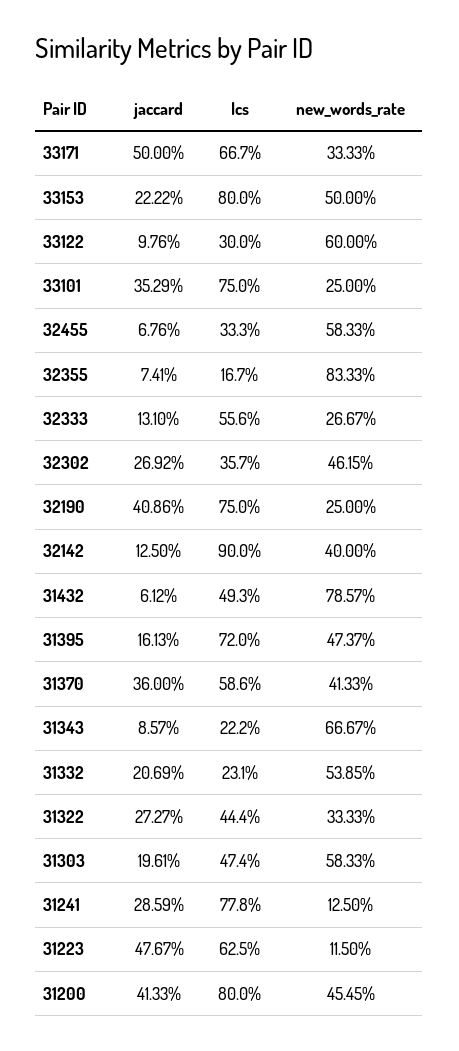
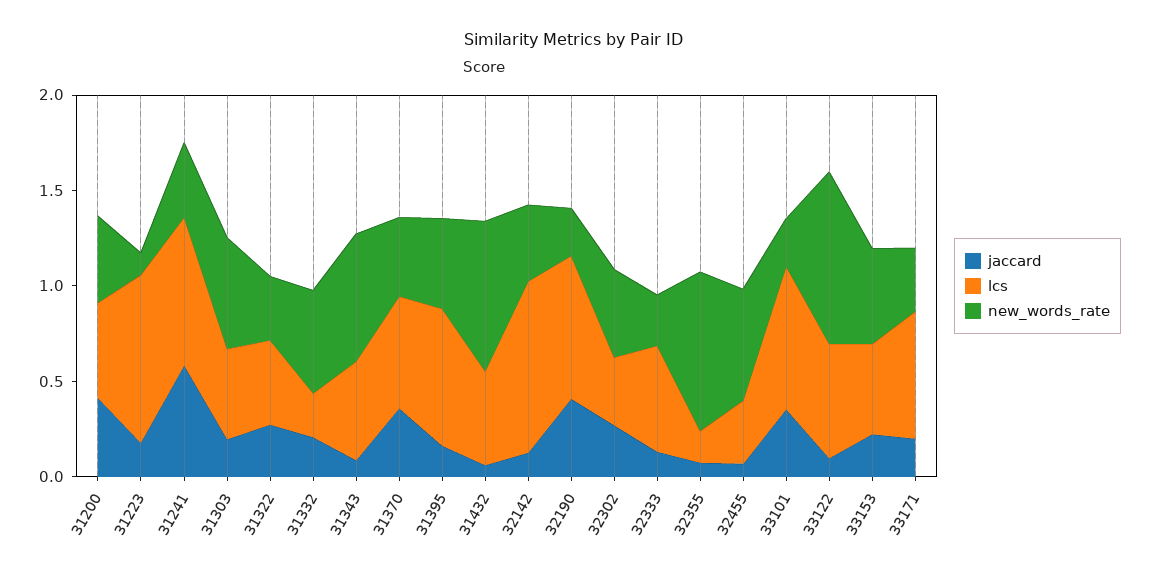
  {
    "jaccard": {
-     "33171": 0.5,
+     "33171": 0.2,
      "33153": 0.2222,
      "33122": 0.0976,
      "33101": 0.3529,
      "32455": 0.0676,
      "32355": 0.0741,
      "32333": 0.131,
      "32302": 0.2692,
      "32190": 0.4086,
      "32142": 0.125,
      "31432": 0.0612,
      "31395": 0.1613,
      "31370": 0.36,
      "31343": 0.0857,
      "31332": 0.2069,
      "31322": 0.2727,
      "31303": 0.1961,
-     "31241": 0.2859,
+     "31241": 0.6,
-     "31223": 0.4767,
+     "31223": 0.2,
      "31200": 0.4133
    },
    "lcs": {
      "33171": 0.667,
-     "33153": 0.8,
+     "33153": 0.5,
-     "33122": 0.3,
+     "33122": 0.6,
      "33101": 0.75,
      "32455": 0.333,
      "32355": 0.167,
      "32333": 0.556,
      "32302": 0.357,
      "32190": 0.75,
      "32142": 0.9,
      "31432": 0.493,
      "31395": 0.72,
      "31370": 0.586,
-     "31343": 0.222,
+     "31343": 0.5,
      "31332": 0.231,
      "31322": 0.444,
      "31303": 0.474,
      "31241": 0.778,
-     "31223": 0.625,
+     "31223": 0.9,
-     "31200": 0.8
+     "31200": 0.5
    },
    "new_words_rate": {
      "33171": 0.3333,
      "33153": 0.5,
-     "33122": 0.6,
+     "33122": 0.9,
      "33101": 0.25,
      "32455": 0.5833,
      "32355": 0.8333,
      "32333": 0.2667,
      "32302": 0.4615,
      "32190": 0.25,
      "32142": 0.4,
      "31432": 0.7857,
      "31395": 0.4737,
      "31370": 0.4133,
      "31343": 0.6667,
      "31332": 0.5385,
      "31322": 0.3333,
      "31303": 0.5833,
-     "31241": 0.125,
+     "31241": 0.4,
      "31223": 0.115,
      "31200": 0.4545
    }
  }

